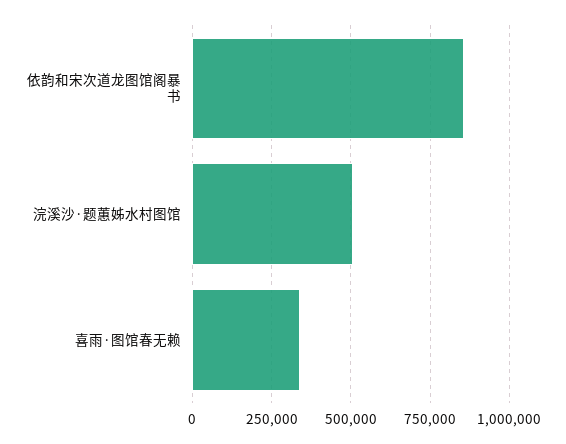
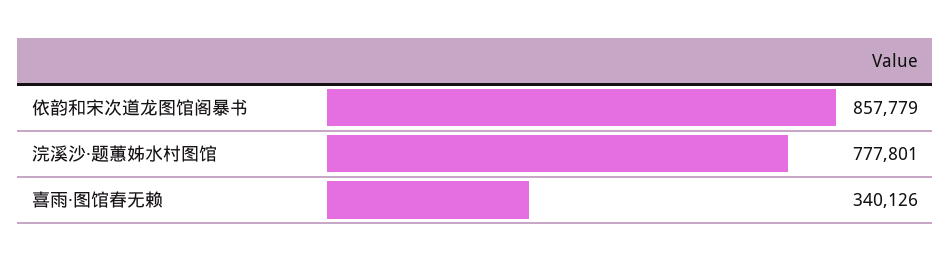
  {
    "依韵和宋次道龙图馆阁暴书": 857779,
-   "浣溪沙·题蕙姊水村图馆": 500000,
+   "浣溪沙·题蕙姊水村图馆": 777801,
    "喜雨·图馆春无赖": 340126
  }

